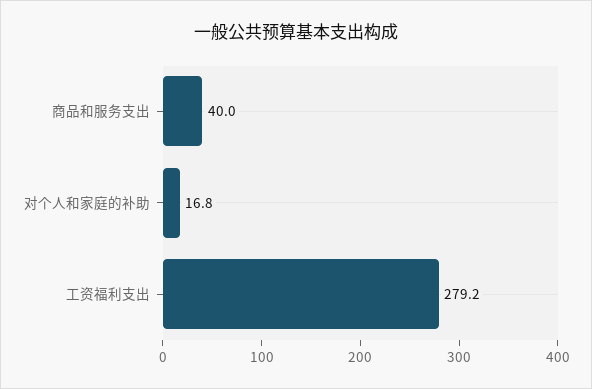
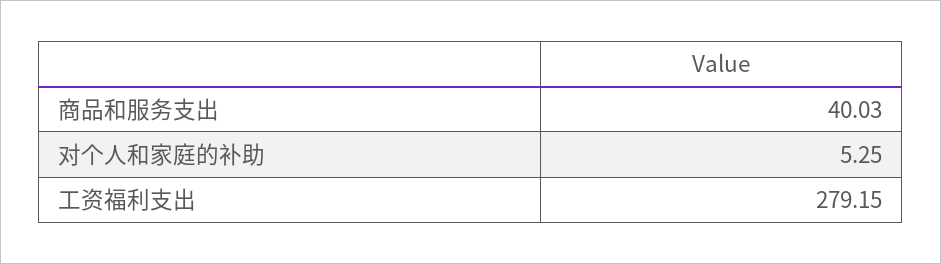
  {
    "商品和服务支出": 40.03,
-   "对个人和家庭的补助": 16.8,
+   "对个人和家庭的补助": 5.25,
    "工资福利支出": 279.15
  }

